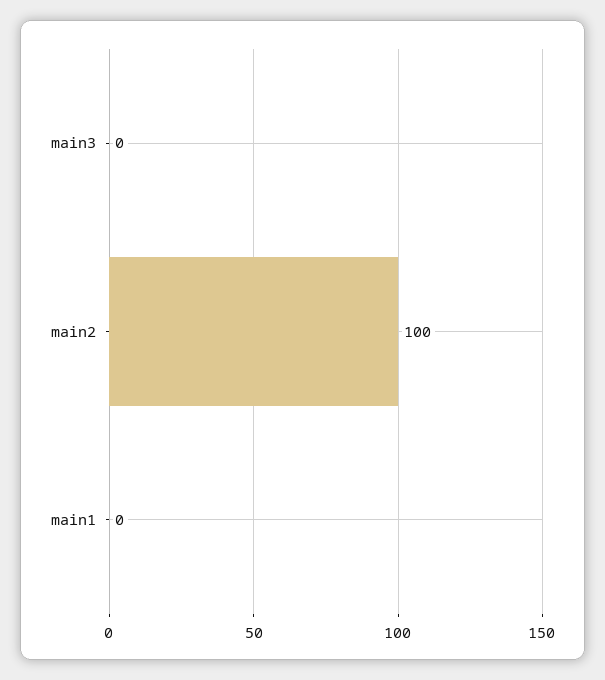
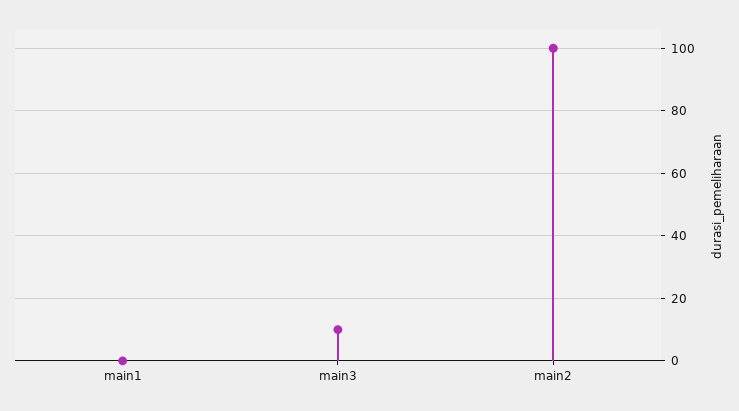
  {
-   "main3": 0,
+   "main3": 10,
    "main2": 100,
    "main1": 0
  }

